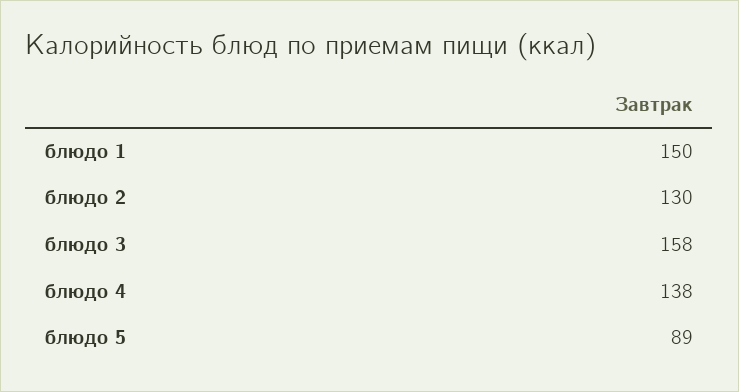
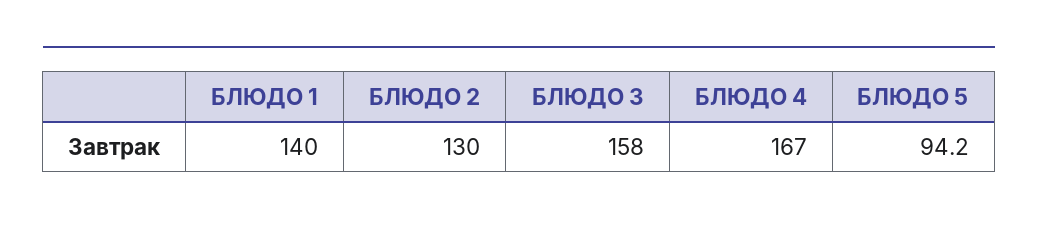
  {
-   "блюдо 1": 150,
+   "блюдо 1": 140,
    "блюдо 2": 130,
    "блюдо 3": 158,
-   "блюдо 4": 138,
+   "блюдо 4": 167,
-   "блюдо 5": 89
+   "блюдо 5": 94.2
  }

